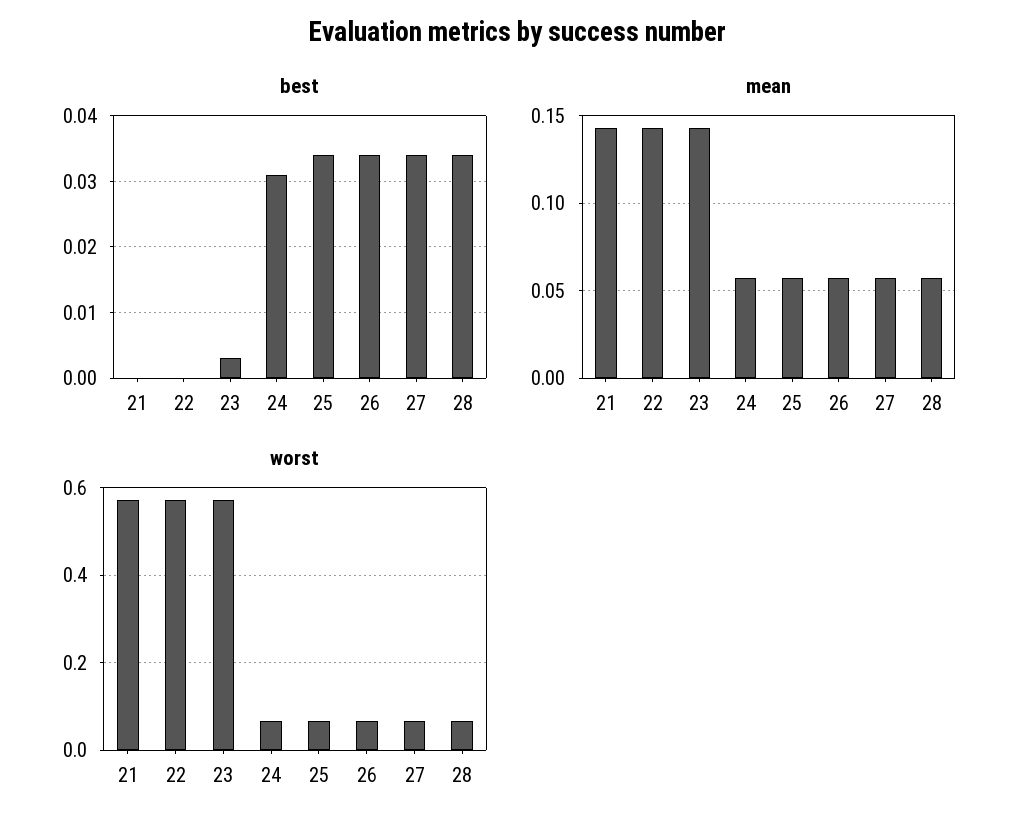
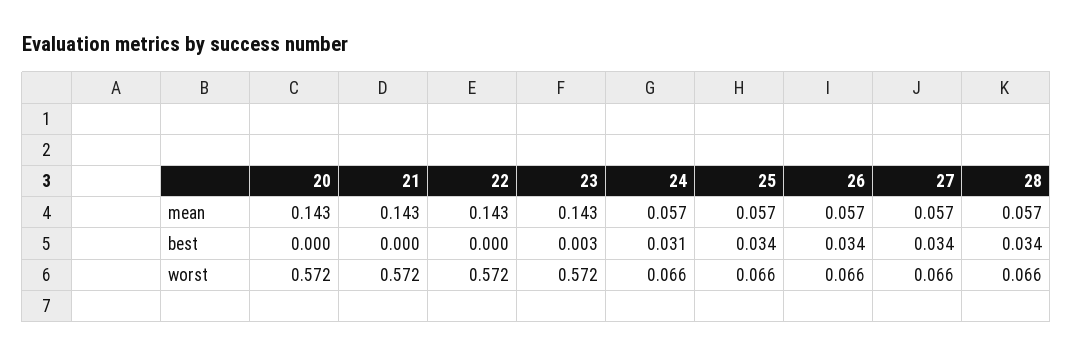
  {
    "best": {
      "21": 0,
      "22": 0,
      "23": 0.003,
      "24": 0.031,
      "25": 0.034,
      "26": 0.034,
      "27": 0.034,
-     "28": 0.034
+     "28": 0.034,
+     "20": 0
    },
    "mean": {
      "21": 0.143,
      "22": 0.143,
      "23": 0.143,
      "24": 0.057,
      "25": 0.057,
      "26": 0.057,
      "27": 0.057,
-     "28": 0.057
+     "28": 0.057,
+     "20": 0.143
    },
    "worst": {
      "21": 0.572,
      "22": 0.572,
      "23": 0.572,
      "24": 0.066,
      "25": 0.066,
      "26": 0.066,
      "27": 0.066,
-     "28": 0.066
+     "28": 0.066,
+     "20": 0.572
    }
  }

